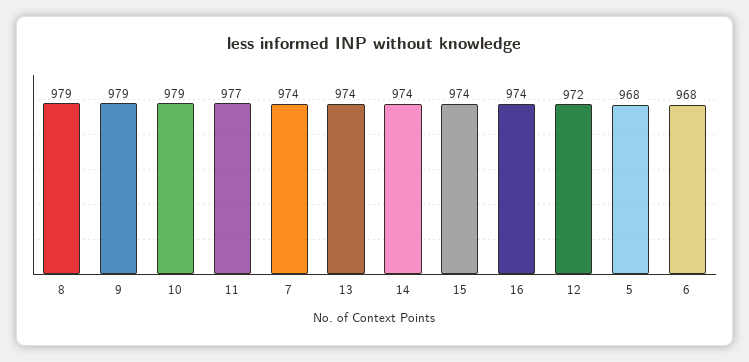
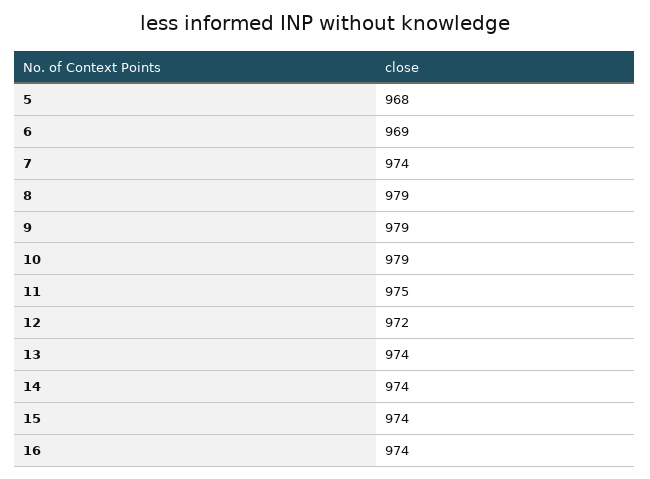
  {
    "8": 979,
    "9": 979,
    "10": 979,
-   "11": 977,
+   "11": 975,
    "7": 974,
    "13": 974,
    "14": 974,
    "15": 974,
    "16": 974,
    "12": 972,
    "5": 968,
-   "6": 968
+   "6": 969
  }

